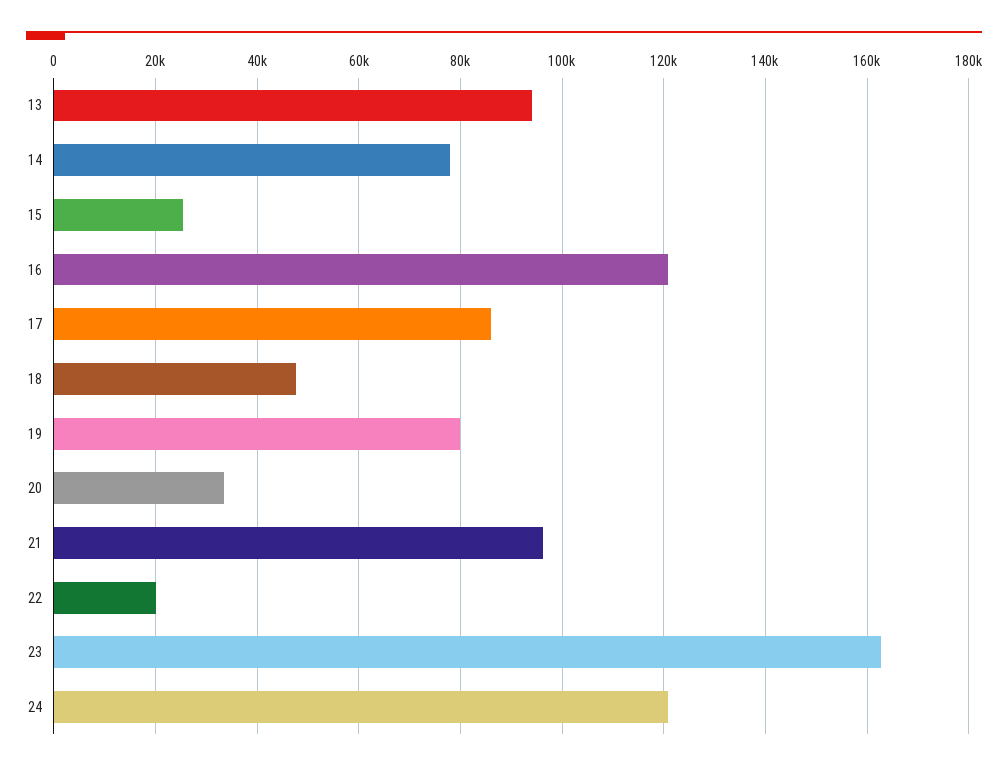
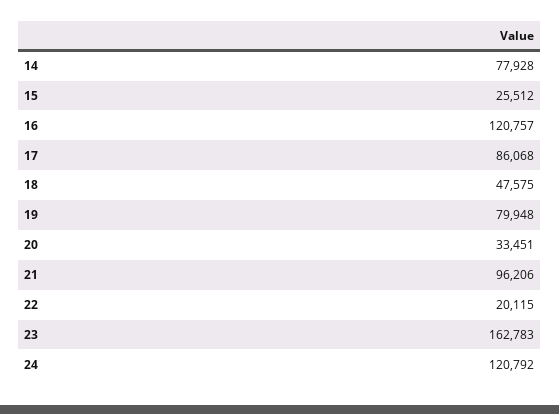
  {
-   "13": 94000,
    "14": 77928,
    "15": 25512,
    "16": 120757,
    "17": 86068,
    "18": 47575,
    "19": 79948,
    "20": 33451,
    "21": 96206,
    "22": 20115,
    "23": 162783,
    "24": 120792
  }

